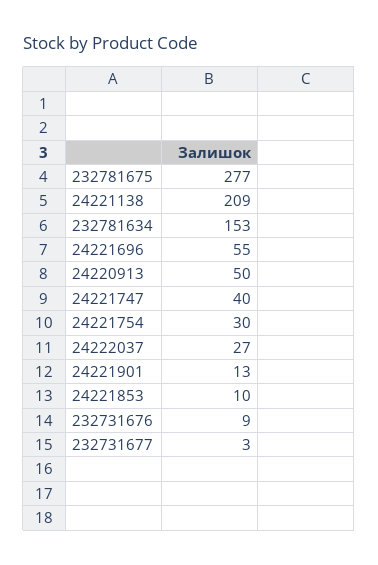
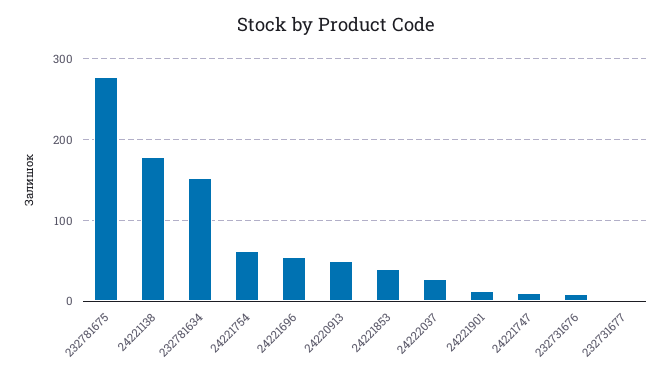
  {
    "232781675": 277,
-   "24221138": 209,
+   "24221138": 180,
    "232781634": 153,
    "24221696": 55,
    "24220913": 50,
-   "24221747": 40,
+   "24221747": 10,
-   "24221754": 30,
+   "24221754": 60,
    "24222037": 27,
    "24221901": 13,
-   "24221853": 10,
+   "24221853": 40,
    "232731676": 9,
    "232731677": 3
  }

